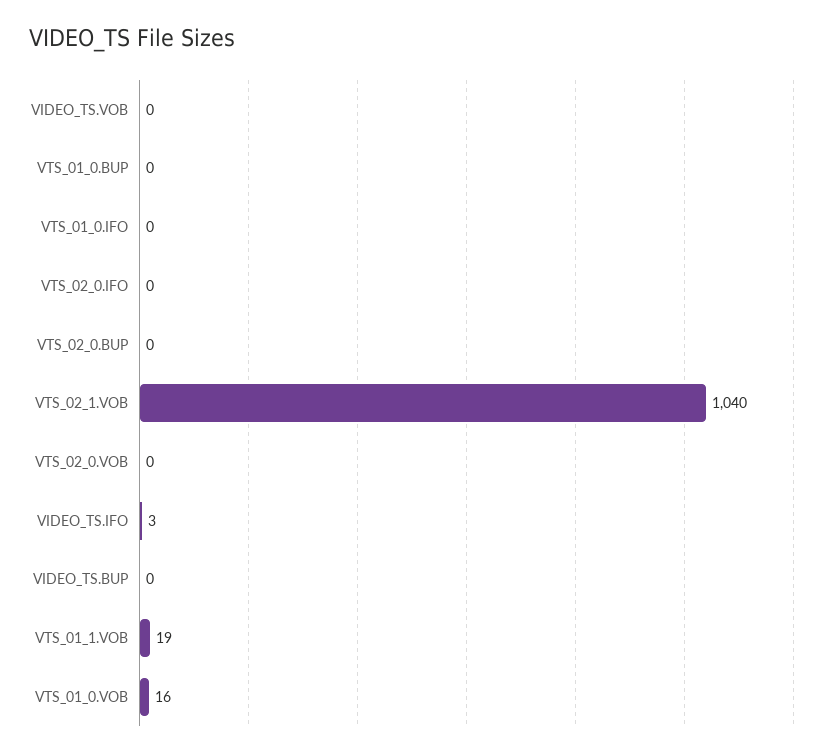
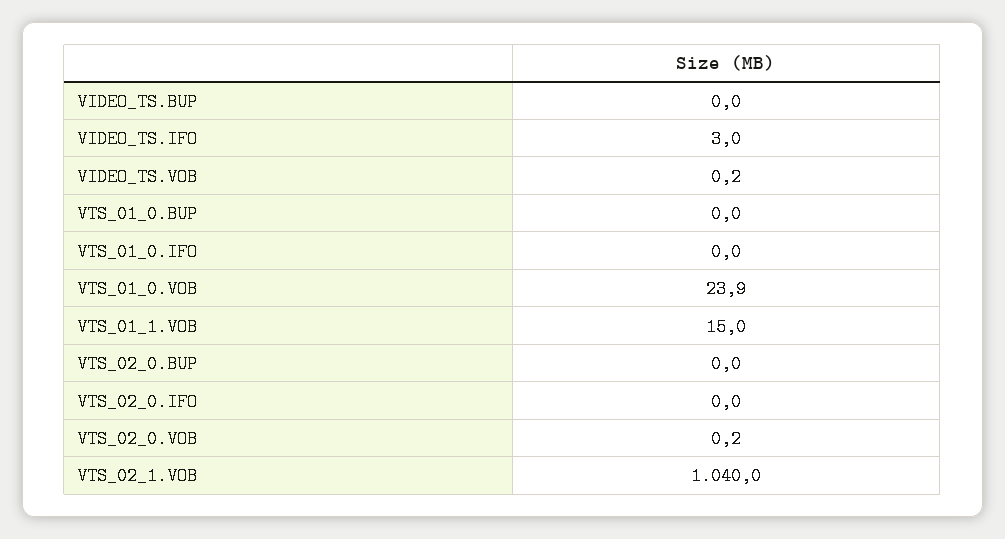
  {
    "VIDEO_TS.VOB": 0.2,
    "VTS_01_0.BUP": 0,
    "VTS_01_0.IFO": 0,
    "VTS_02_0.IFO": 0,
    "VTS_02_0.BUP": 0,
    "VTS_02_1.VOB": 1040,
    "VTS_02_0.VOB": 0.2,
    "VIDEO_TS.IFO": 3,
    "VIDEO_TS.BUP": 0,
-   "VTS_01_1.VOB": 19,
+   "VTS_01_1.VOB": 15,
-   "VTS_01_0.VOB": 16
+   "VTS_01_0.VOB": 23.9
  }

